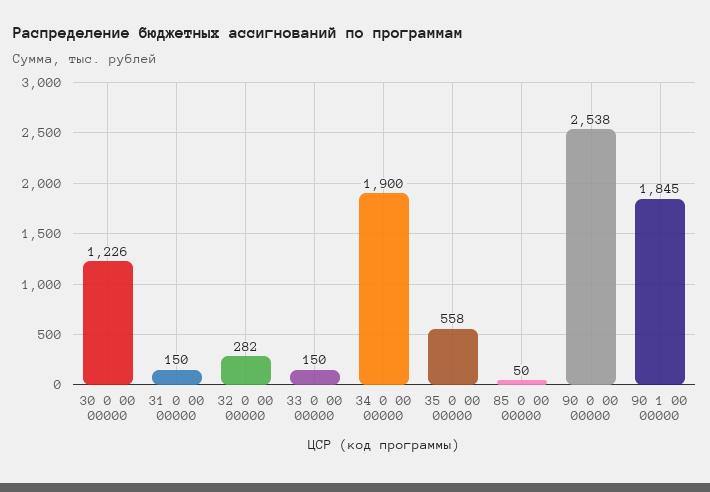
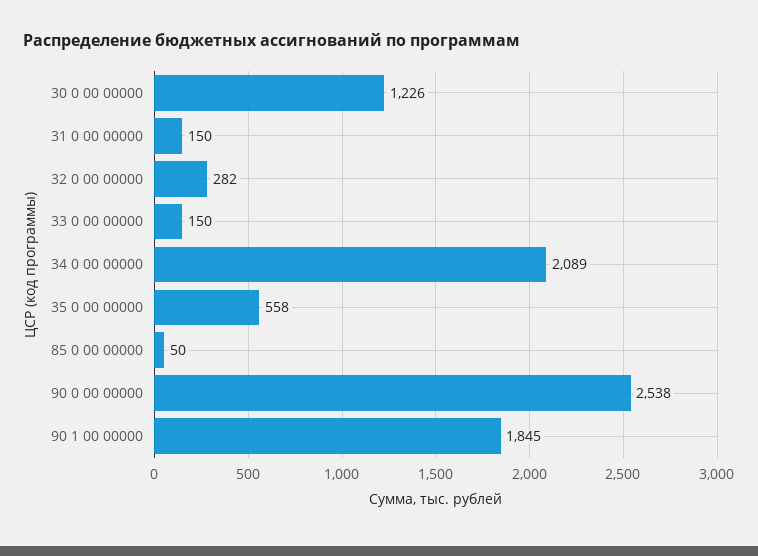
  {
    "30 0 00 00000": 1226,
    "31 0 00 00000": 150,
    "32 0 00 00000": 282,
    "33 0 00 00000": 150,
-   "34 0 00 00000": 1900,
+   "34 0 00 00000": 2089,
    "35 0 00 00000": 558,
    "85 0 00 00000": 50,
    "90 0 00 00000": 2538,
    "90 1 00 00000": 1845
  }

